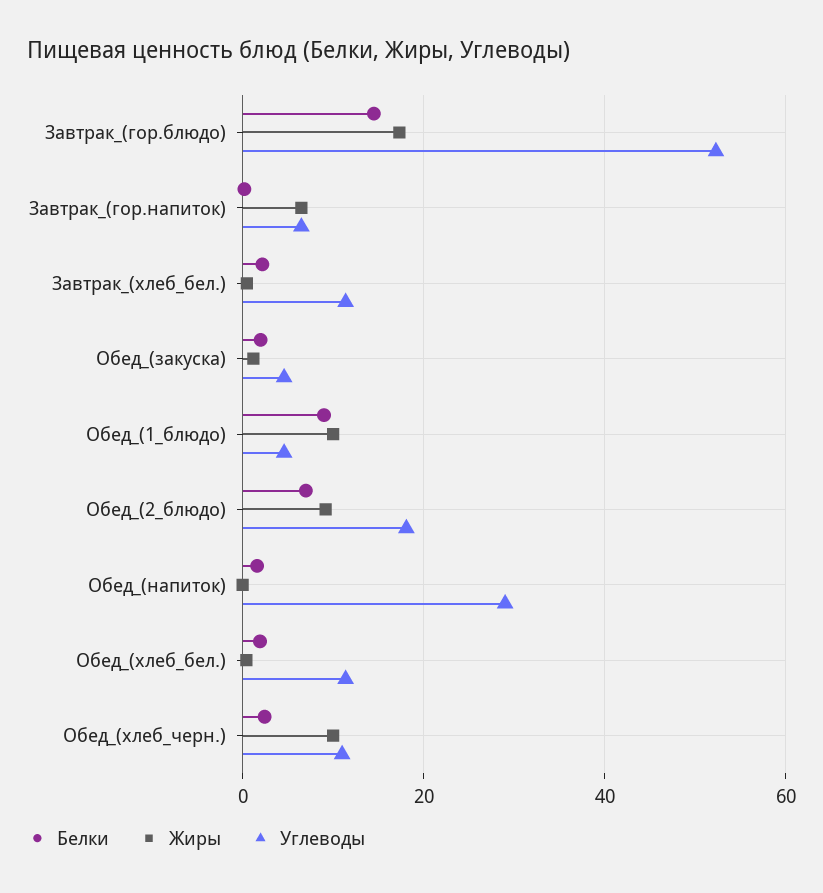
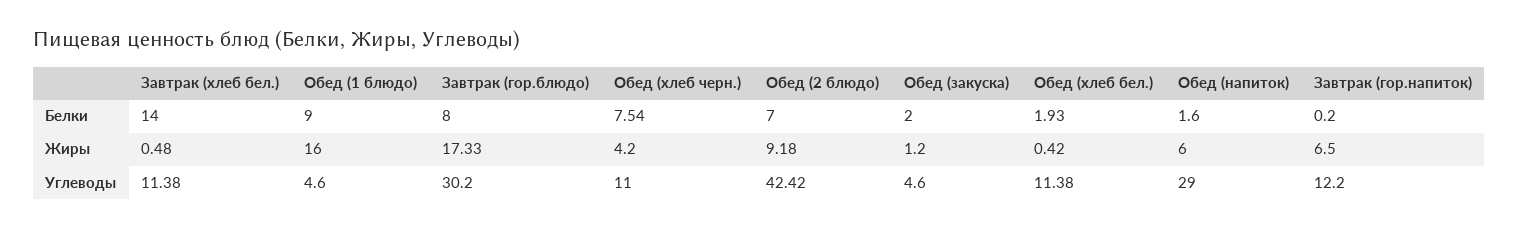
  {
    "Белки": {
-     "Завтрак_(гор.блюдо)": 14,
+     "Завтрак_(гор.блюдо)": 8,
      "Завтрак_(гор.напиток)": 0.2,
-     "Завтрак_(хлеб_бел.)": 2,
+     "Завтрак_(хлеб_бел.)": 14,
      "Обед_(закуска)": 2,
      "Обед_(1_блюдо)": 9,
      "Обед_(2_блюдо)": 7,
      "Обед_(напиток)": 1.6,
      "Обед_(хлеб_бел.)": 1.93,
-     "Обед_(хлеб_черн.)": 2
+     "Обед_(хлеб_черн.)": 7.54
    },
    "Жиры": {
      "Завтрак_(гор.блюдо)": 17.33,
      "Завтрак_(гор.напиток)": 6.5,
      "Завтрак_(хлеб_бел.)": 0.48,
      "Обед_(закуска)": 1.2,
-     "Обед_(1_блюдо)": 10,
+     "Обед_(1_блюдо)": 16,
      "Обед_(2_блюдо)": 9.18,
-     "Обед_(напиток)": 0,
+     "Обед_(напиток)": 6,
      "Обед_(хлеб_бел.)": 0.42,
-     "Обед_(хлеб_черн.)": 10
+     "Обед_(хлеб_черн.)": 4.2
    },
    "Углеводы": {
-     "Завтрак_(гор.блюдо)": 52,
+     "Завтрак_(гор.блюдо)": 30.2,
-     "Завтрак_(гор.напиток)": 6,
+     "Завтрак_(гор.напиток)": 12.2,
      "Завтрак_(хлеб_бел.)": 11.38,
      "Обед_(закуска)": 4.6,
      "Обед_(1_блюдо)": 4.6,
-     "Обед_(2_блюдо)": 18,
+     "Обед_(2_блюдо)": 42.42,
      "Обед_(напиток)": 29,
      "Обед_(хлеб_бел.)": 11.38,
      "Обед_(хлеб_черн.)": 11
    }
  }

